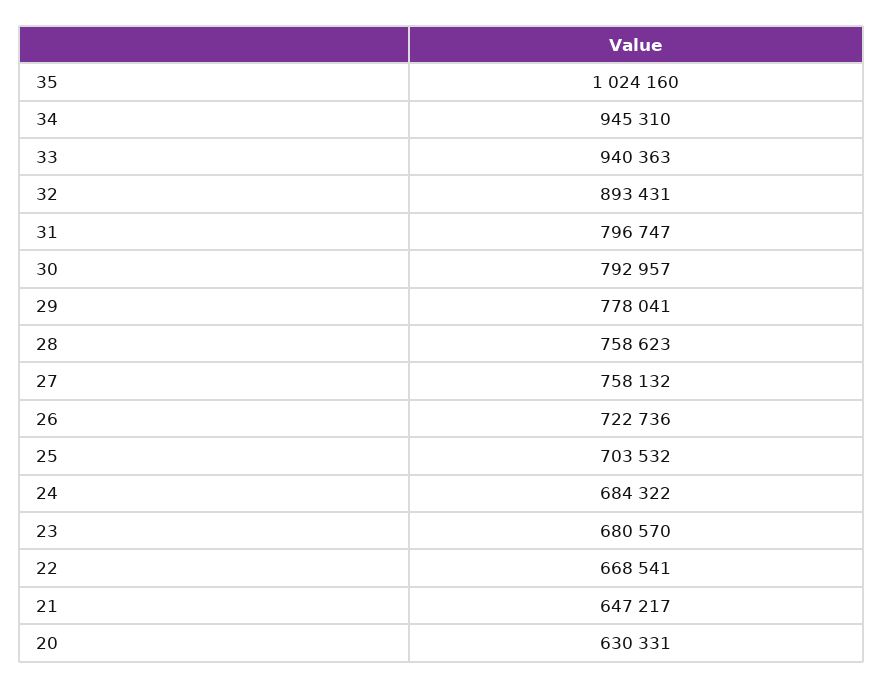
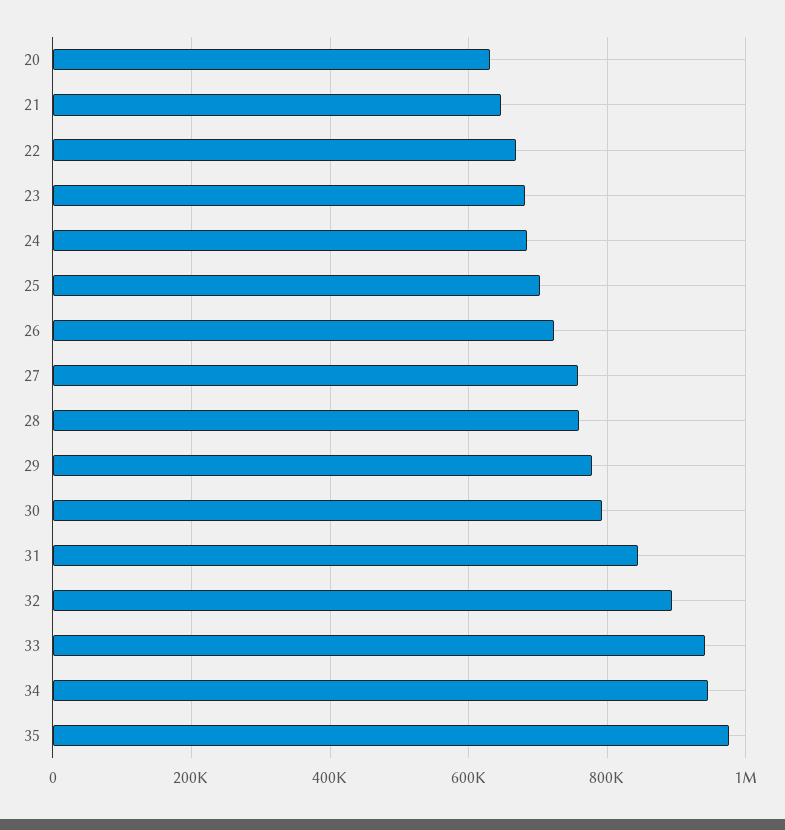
  {
-   "35": 1024160,
+   "35": 980000,
    "34": 945310,
    "33": 940363,
    "32": 893431,
-   "31": 796747,
+   "31": 840000,
    "30": 792957,
    "29": 778041,
    "28": 758623,
    "27": 758132,
    "26": 722736,
    "25": 703532,
    "24": 684322,
    "23": 680570,
    "22": 668541,
    "21": 647217,
    "20": 630331
  }

